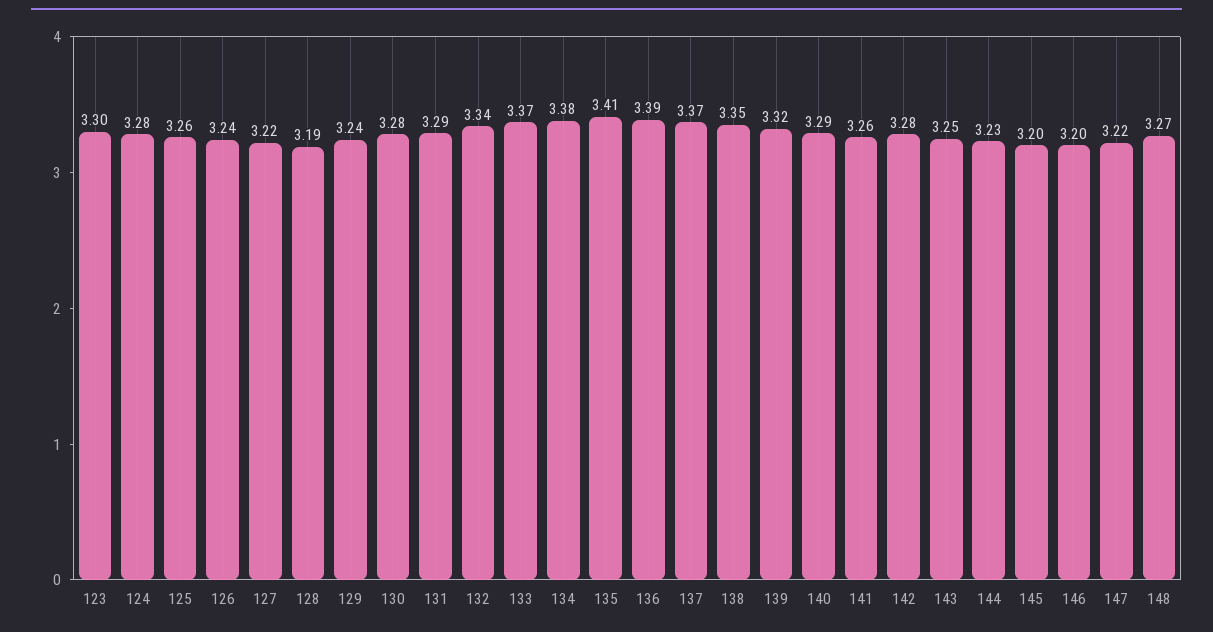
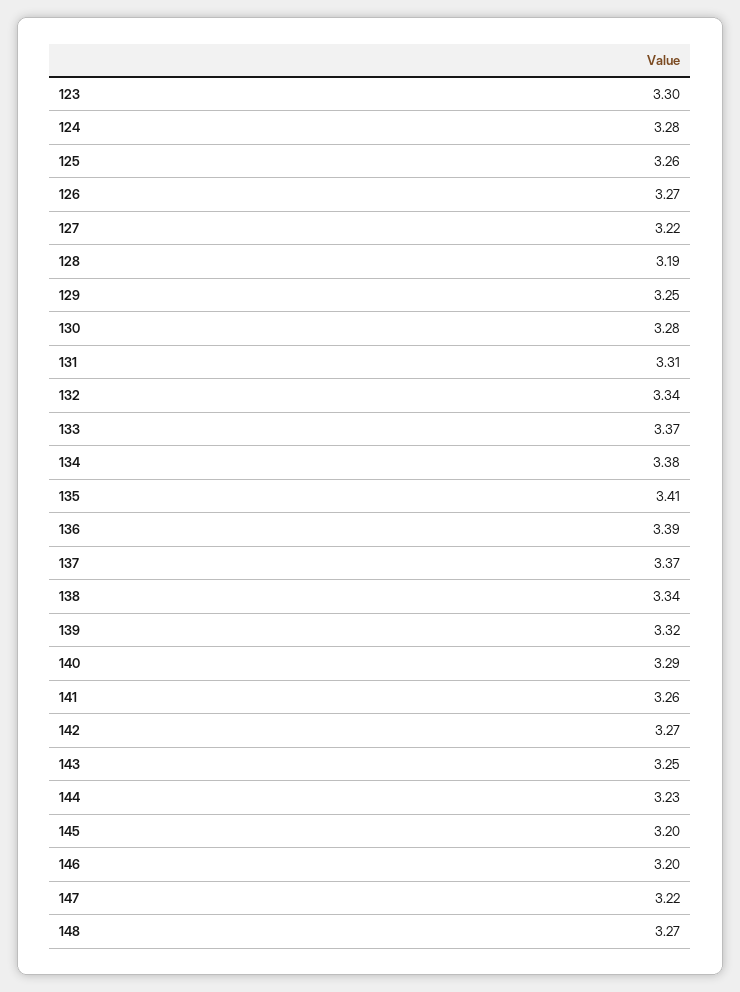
  {
    "123": 3.3,
    "124": 3.28,
    "125": 3.26,
-   "126": 3.24,
+   "126": 3.27,
    "127": 3.22,
    "128": 3.19,
-   "129": 3.24,
+   "129": 3.25,
    "130": 3.28,
-   "131": 3.29,
+   "131": 3.31,
    "132": 3.34,
    "133": 3.37,
    "134": 3.38,
    "135": 3.41,
    "136": 3.39,
    "137": 3.37,
-   "138": 3.35,
+   "138": 3.34,
    "139": 3.32,
    "140": 3.29,
    "141": 3.26,
-   "142": 3.28,
+   "142": 3.27,
    "143": 3.25,
    "144": 3.23,
    "145": 3.2,
    "146": 3.2,
    "147": 3.22,
    "148": 3.27
  }

